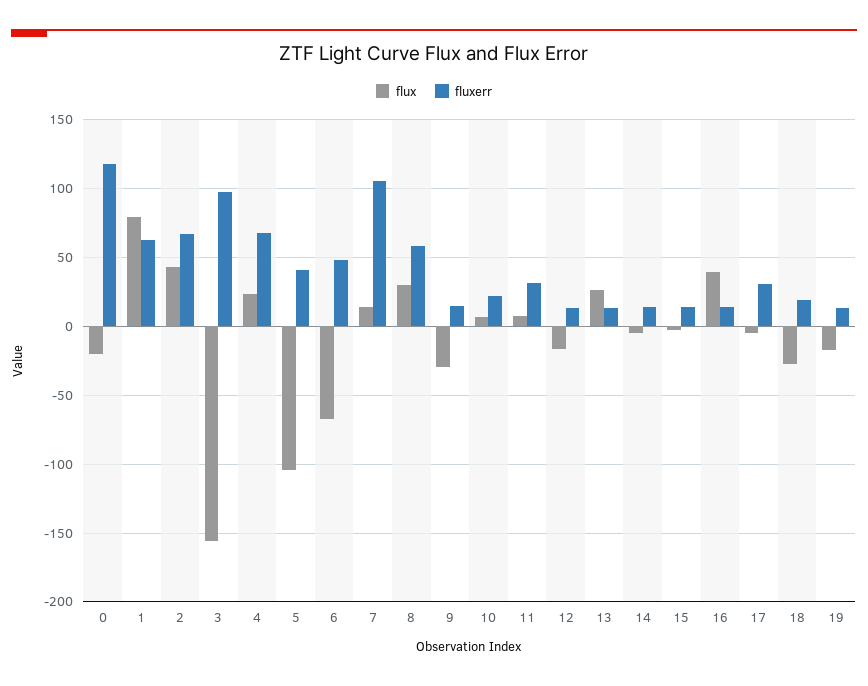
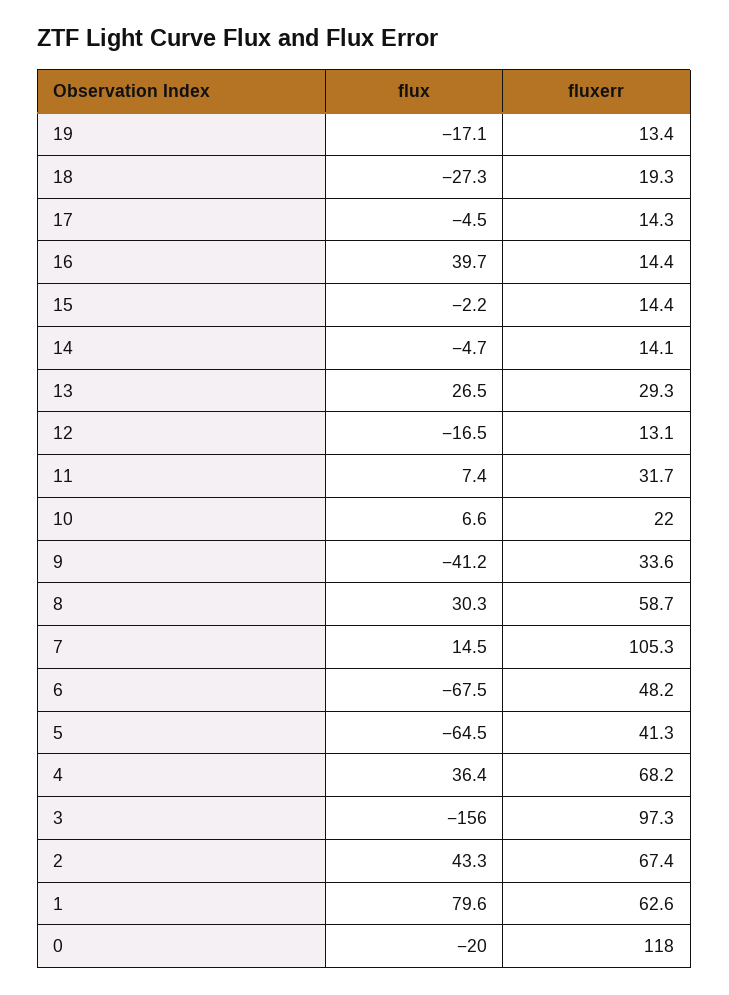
  {
    "flux": {
      "0": -20,
      "1": 79.6,
      "2": 43.3,
      "3": -156,
-     "4": 25,
+     "4": 36.4,
-     "5": -105,
+     "5": -64.5,
      "6": -67.5,
      "7": 14.5,
      "8": 30.3,
-     "9": -30,
+     "9": -41.2,
      "10": 6.6,
      "11": 7.4,
      "12": -16.5,
      "13": 26.5,
      "14": -4.7,
      "15": -2.2,
      "16": 39.7,
      "17": -4.5,
      "18": -27.3,
      "19": -17.1
    },
    "fluxerr": {
      "0": 118,
      "1": 62.6,
      "2": 67.4,
      "3": 97.3,
      "4": 68.2,
      "5": 41.3,
      "6": 48.2,
      "7": 105.3,
      "8": 58.7,
-     "9": 15,
+     "9": 33.6,
      "10": 22,
      "11": 31.7,
      "12": 13.1,
-     "13": 15,
+     "13": 29.3,
      "14": 14.1,
      "15": 14.4,
      "16": 14.4,
-     "17": 30,
+     "17": 14.3,
      "18": 19.3,
      "19": 13.4
    }
  }

